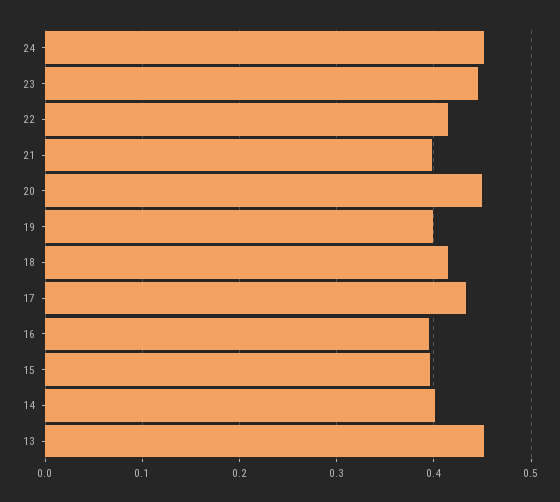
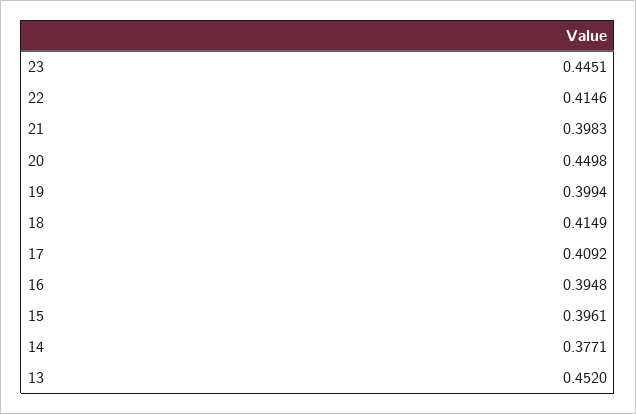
  {
-   "24": 0.45,
    "23": 0.4451,
    "22": 0.4146,
    "21": 0.3983,
    "20": 0.4498,
    "19": 0.3994,
    "18": 0.4149,
-   "17": 0.43,
+   "17": 0.4092,
    "16": 0.3948,
    "15": 0.3961,
-   "14": 0.4,
+   "14": 0.3771,
    "13": 0.452
  }

